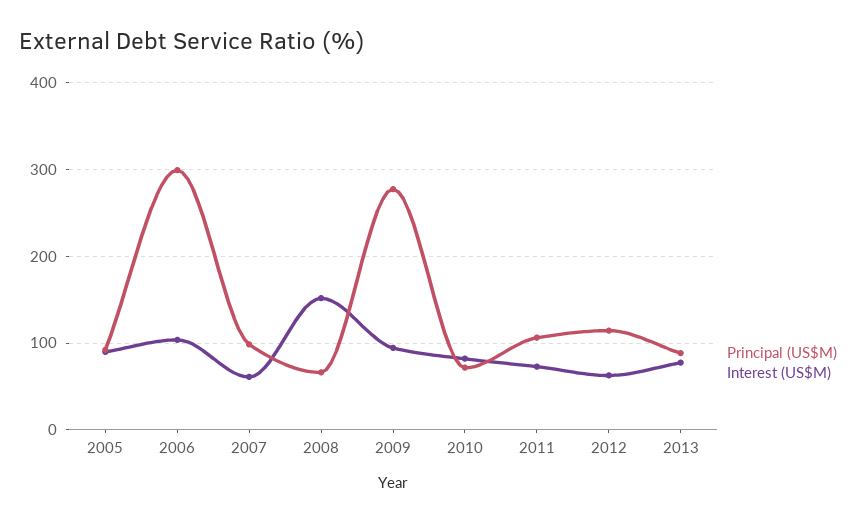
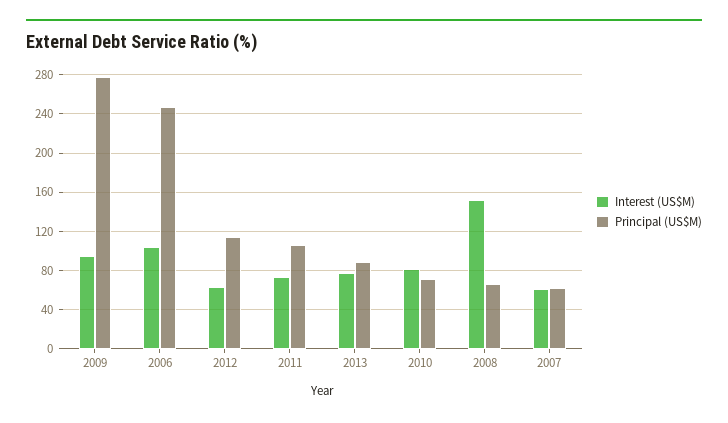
  {
    "Principal (US$M)": {
-     "2005": 90,
-     "2006": 300,
+     "2006": 250,
-     "2007": 100,
+     "2007": 60,
      "2008": 70,
      "2009": 280,
      "2010": 70,
      "2011": 110,
      "2012": 110,
      "2013": 90
    },
    "Interest (US$M)": {
-     "2005": 90,
      "2006": 100,
      "2007": 60,
      "2008": 150,
      "2009": 90,
      "2010": 80,
      "2011": 70,
      "2012": 60,
      "2013": 80
    }
  }

